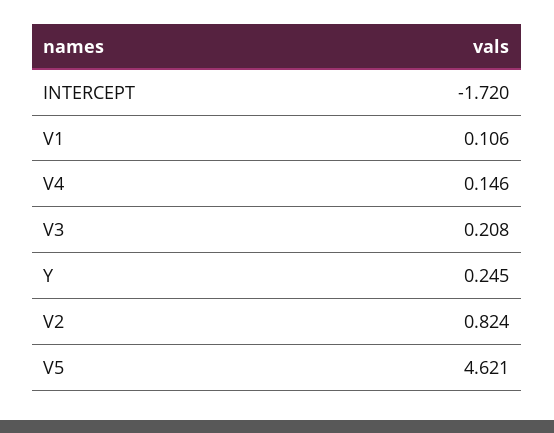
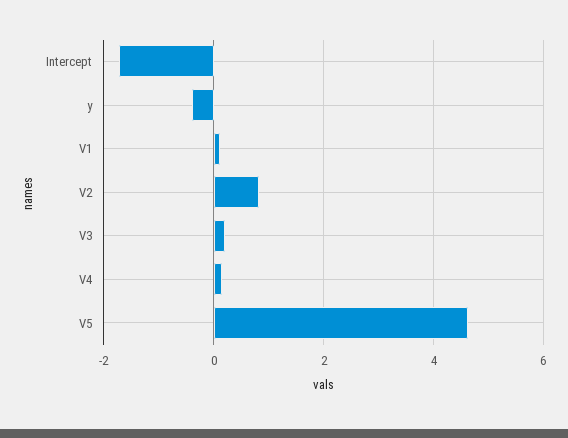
  {
    "INTERCEPT": -1.72,
    "V1": 0.106,
    "V4": 0.146,
    "V3": 0.208,
-   "Y": 0.245,
+   "Y": -0.4,
    "V2": 0.824,
    "V5": 4.621
  }

